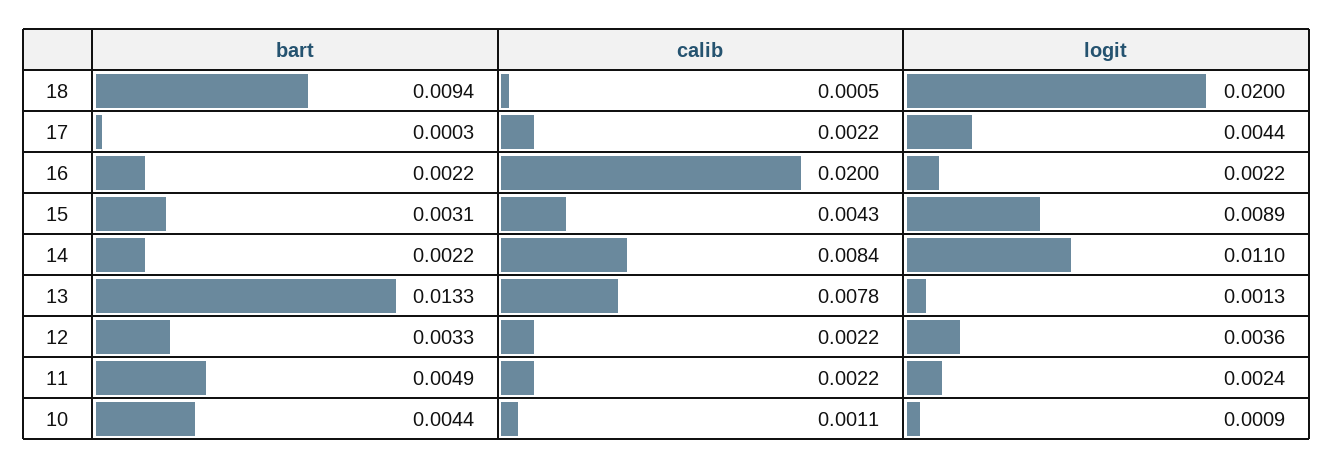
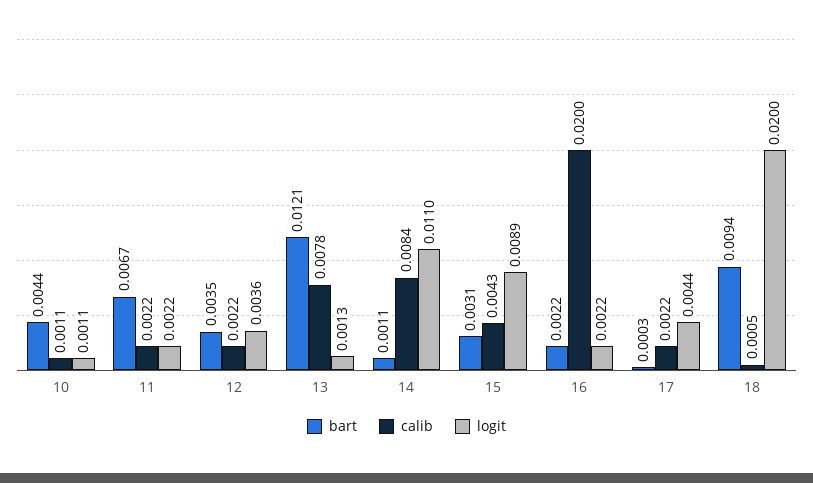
  {
    "bart": {
      "18": 0.0094,
      "17": 0.0003,
      "16": 0.0022,
      "15": 0.0031,
-     "14": 0.0022,
+     "14": 0.0011,
-     "13": 0.0133,
+     "13": 0.0121,
-     "12": 0.0033,
+     "12": 0.0035,
-     "11": 0.0049,
+     "11": 0.0067,
      "10": 0.0044
    },
    "calib": {
      "18": 0.0005,
      "17": 0.0022,
      "16": 0.02,
      "15": 0.0043,
      "14": 0.0084,
      "13": 0.0078,
      "12": 0.0022,
      "11": 0.0022,
      "10": 0.0011
    },
    "logit": {
      "18": 0.02,
      "17": 0.0044,
      "16": 0.0022,
      "15": 0.0089,
      "14": 0.011,
      "13": 0.0013,
      "12": 0.0036,
-     "11": 0.0024,
+     "11": 0.0022,
-     "10": 0.0009
+     "10": 0.0011
    }
  }

